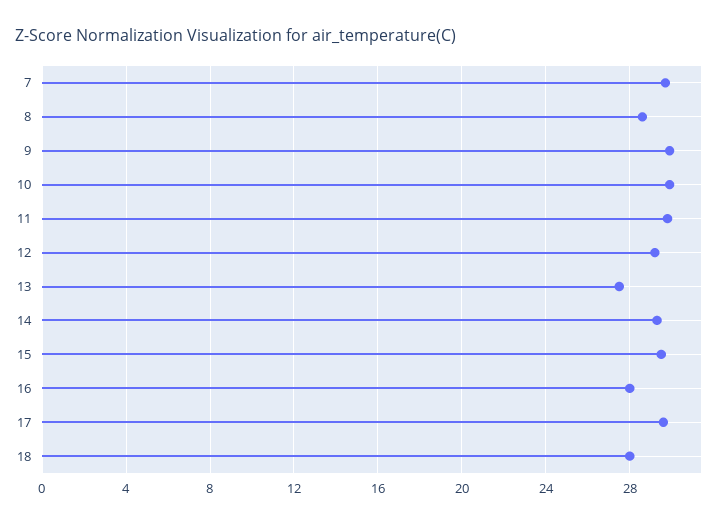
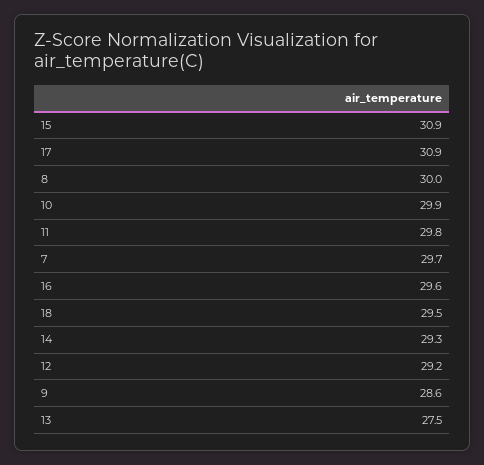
  {
    "7": 29.7,
-   "8": 28.5,
+   "8": 30,
-   "9": 30,
+   "9": 28.6,
    "10": 29.9,
    "11": 29.8,
    "12": 29.2,
    "13": 27.5,
    "14": 29.3,
-   "15": 29.5,
+   "15": 30.9,
-   "16": 28,
+   "16": 29.6,
-   "17": 29.5,
+   "17": 30.9,
-   "18": 28
+   "18": 29.5
  }

